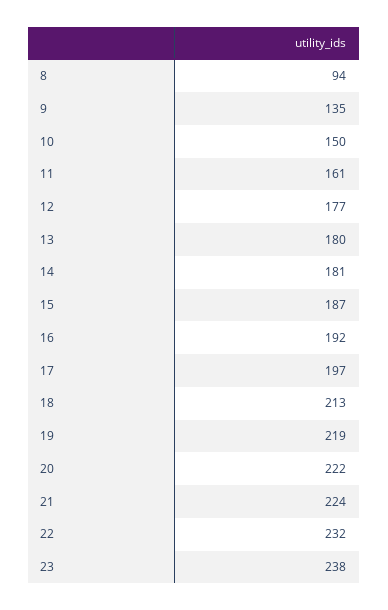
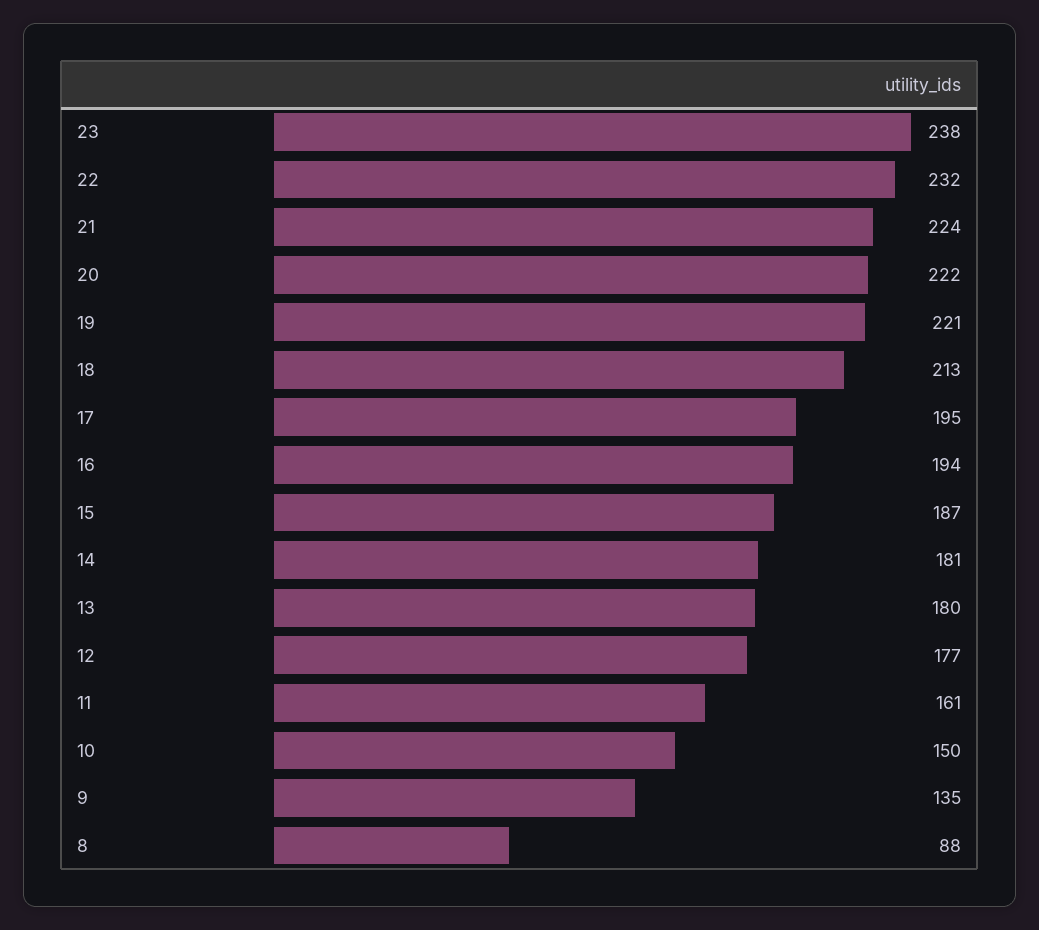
  {
-   "8": 94,
+   "8": 88,
    "9": 135,
    "10": 150,
    "11": 161,
    "12": 177,
    "13": 180,
    "14": 181,
    "15": 187,
-   "16": 192,
+   "16": 194,
-   "17": 197,
+   "17": 195,
    "18": 213,
-   "19": 219,
+   "19": 221,
    "20": 222,
    "21": 224,
    "22": 232,
    "23": 238
  }

